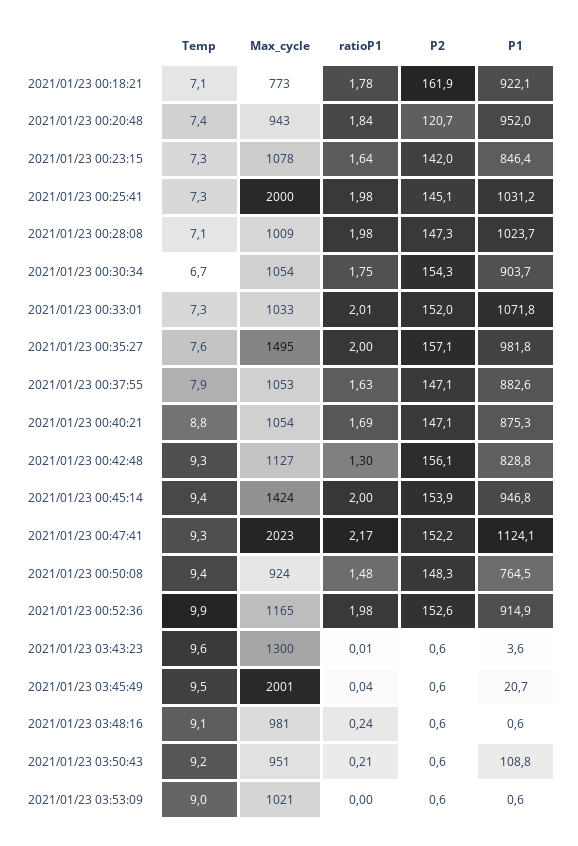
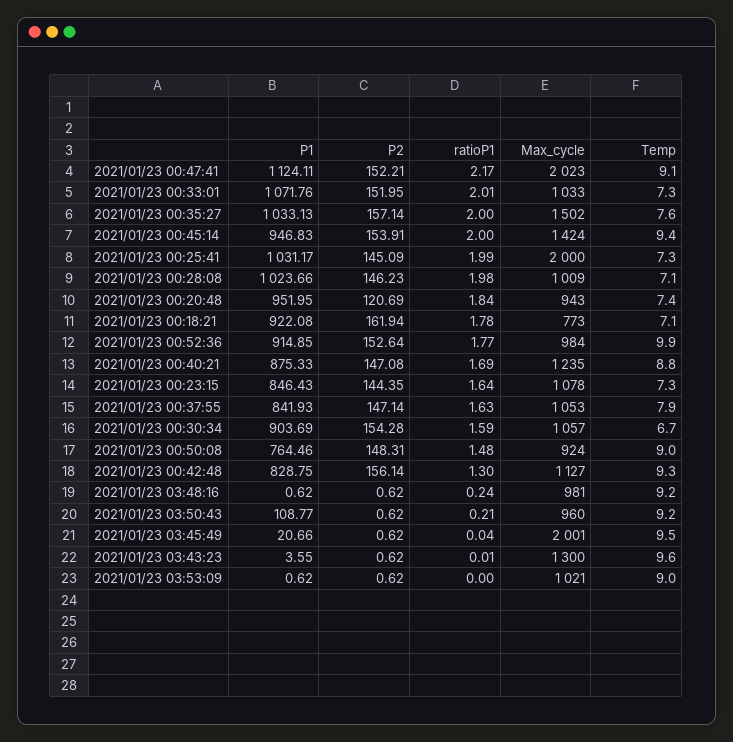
  {
    "Temp": {
      "2021/01/23 00:18:21": 7.1,
      "2021/01/23 00:20:48": 7.4,
      "2021/01/23 00:23:15": 7.3,
      "2021/01/23 00:25:41": 7.3,
      "2021/01/23 00:28:08": 7.1,
      "2021/01/23 00:30:34": 6.7,
      "2021/01/23 00:33:01": 7.3,
      "2021/01/23 00:35:27": 7.6,
      "2021/01/23 00:37:55": 7.9,
      "2021/01/23 00:40:21": 8.8,
      "2021/01/23 00:42:48": 9.3,
      "2021/01/23 00:45:14": 9.4,
-     "2021/01/23 00:47:41": 9.3,
+     "2021/01/23 00:47:41": 9.1,
-     "2021/01/23 00:50:08": 9.4,
+     "2021/01/23 00:50:08": 9,
      "2021/01/23 00:52:36": 9.9,
      "2021/01/23 03:43:23": 9.6,
      "2021/01/23 03:45:49": 9.5,
-     "2021/01/23 03:48:16": 9.1,
+     "2021/01/23 03:48:16": 9.2,
      "2021/01/23 03:50:43": 9.2,
      "2021/01/23 03:53:09": 9
    },
    "Max_cycle": {
      "2021/01/23 00:18:21": 773,
      "2021/01/23 00:20:48": 943,
      "2021/01/23 00:23:15": 1078,
      "2021/01/23 00:25:41": 2000,
      "2021/01/23 00:28:08": 1009,
-     "2021/01/23 00:30:34": 1054,
+     "2021/01/23 00:30:34": 1057,
      "2021/01/23 00:33:01": 1033,
-     "2021/01/23 00:35:27": 1495,
+     "2021/01/23 00:35:27": 1502,
      "2021/01/23 00:37:55": 1053,
-     "2021/01/23 00:40:21": 1054,
+     "2021/01/23 00:40:21": 1235,
      "2021/01/23 00:42:48": 1127,
      "2021/01/23 00:45:14": 1424,
      "2021/01/23 00:47:41": 2023,
      "2021/01/23 00:50:08": 924,
-     "2021/01/23 00:52:36": 1165,
+     "2021/01/23 00:52:36": 984,
      "2021/01/23 03:43:23": 1300,
      "2021/01/23 03:45:49": 2001,
      "2021/01/23 03:48:16": 981,
-     "2021/01/23 03:50:43": 951,
+     "2021/01/23 03:50:43": 960,
      "2021/01/23 03:53:09": 1021
    },
    "ratioP1": {
      "2021/01/23 00:18:21": 1.78,
      "2021/01/23 00:20:48": 1.84,
      "2021/01/23 00:23:15": 1.64,
-     "2021/01/23 00:25:41": 1.98,
+     "2021/01/23 00:25:41": 1.99,
      "2021/01/23 00:28:08": 1.98,
-     "2021/01/23 00:30:34": 1.75,
+     "2021/01/23 00:30:34": 1.59,
      "2021/01/23 00:33:01": 2.01,
      "2021/01/23 00:35:27": 2,
      "2021/01/23 00:37:55": 1.63,
      "2021/01/23 00:40:21": 1.69,
      "2021/01/23 00:42:48": 1.3,
      "2021/01/23 00:45:14": 2,
      "2021/01/23 00:47:41": 2.17,
      "2021/01/23 00:50:08": 1.48,
-     "2021/01/23 00:52:36": 1.98,
+     "2021/01/23 00:52:36": 1.77,
      "2021/01/23 03:43:23": 0.01,
      "2021/01/23 03:45:49": 0.04,
      "2021/01/23 03:48:16": 0.24,
      "2021/01/23 03:50:43": 0.21,
      "2021/01/23 03:53:09": 0
    },
    "P2": {
      "2021/01/23 00:18:21": 161.94,
      "2021/01/23 00:20:48": 120.69,
-     "2021/01/23 00:23:15": 142,
+     "2021/01/23 00:23:15": 144.35,
      "2021/01/23 00:25:41": 145.09,
-     "2021/01/23 00:28:08": 147.3,
+     "2021/01/23 00:28:08": 146.23,
      "2021/01/23 00:30:34": 154.28,
      "2021/01/23 00:33:01": 151.95,
      "2021/01/23 00:35:27": 157.14,
      "2021/01/23 00:37:55": 147.14,
      "2021/01/23 00:40:21": 147.08,
      "2021/01/23 00:42:48": 156.14,
      "2021/01/23 00:45:14": 153.91,
      "2021/01/23 00:47:41": 152.21,
      "2021/01/23 00:50:08": 148.31,
      "2021/01/23 00:52:36": 152.64,
      "2021/01/23 03:43:23": 0.62,
      "2021/01/23 03:45:49": 0.62,
      "2021/01/23 03:48:16": 0.62,
      "2021/01/23 03:50:43": 0.62,
      "2021/01/23 03:53:09": 0.62
    },
    "P1": {
      "2021/01/23 00:18:21": 922.08,
      "2021/01/23 00:20:48": 951.95,
      "2021/01/23 00:23:15": 846.43,
      "2021/01/23 00:25:41": 1031.17,
      "2021/01/23 00:28:08": 1023.66,
      "2021/01/23 00:30:34": 903.69,
      "2021/01/23 00:33:01": 1071.76,
-     "2021/01/23 00:35:27": 981.8,
+     "2021/01/23 00:35:27": 1033.13,
-     "2021/01/23 00:37:55": 882.6,
+     "2021/01/23 00:37:55": 841.93,
      "2021/01/23 00:40:21": 875.33,
      "2021/01/23 00:42:48": 828.75,
      "2021/01/23 00:45:14": 946.83,
      "2021/01/23 00:47:41": 1124.11,
      "2021/01/23 00:50:08": 764.46,
      "2021/01/23 00:52:36": 914.85,
      "2021/01/23 03:43:23": 3.55,
      "2021/01/23 03:45:49": 20.66,
      "2021/01/23 03:48:16": 0.62,
      "2021/01/23 03:50:43": 108.77,
      "2021/01/23 03:53:09": 0.62
    }
  }

